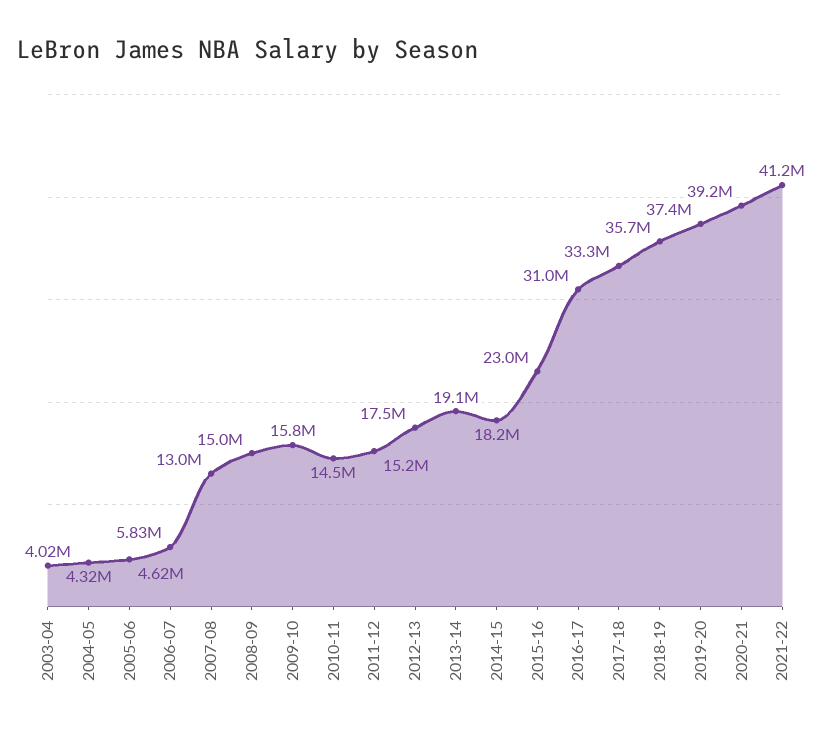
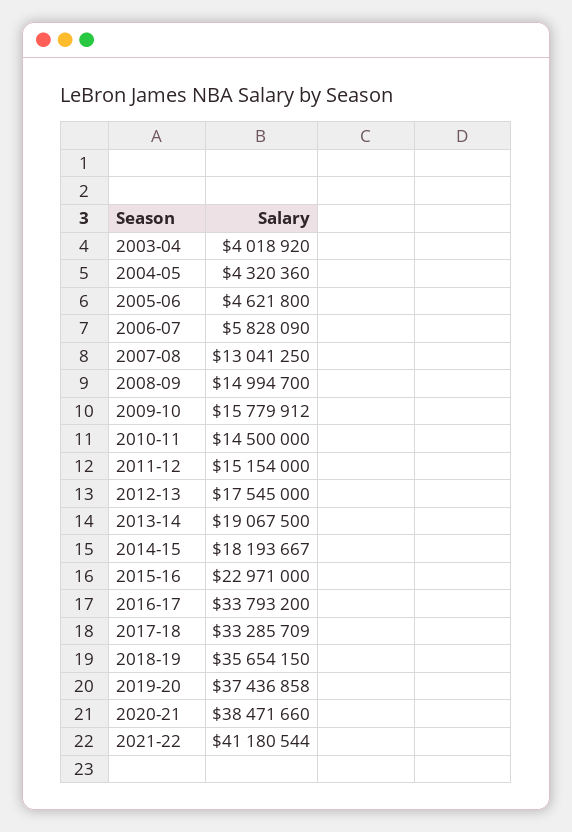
  {
    "2003-04": 4018920,
    "2004-05": 4320360,
    "2005-06": 4621800,
    "2006-07": 5828090,
    "2007-08": 13041250,
    "2008-09": 14994700,
    "2009-10": 15779912,
    "2010-11": 14500000,
    "2011-12": 15154000,
    "2012-13": 17545000,
    "2013-14": 19067500,
    "2014-15": 18193667,
    "2015-16": 22971000,
-   "2016-17": 31000000,
+   "2016-17": 33793200,
    "2017-18": 33285709,
    "2018-19": 35654150,
    "2019-20": 37436858,
-   "2020-21": 39200000,
+   "2020-21": 38471660,
    "2021-22": 41180544
  }

